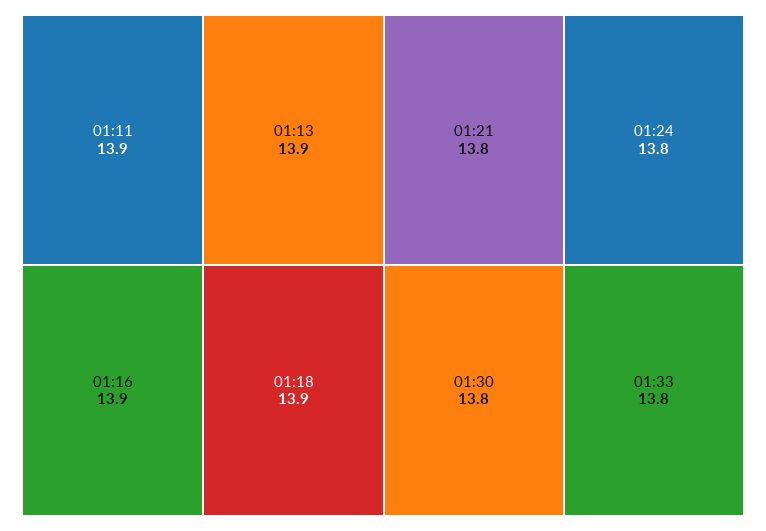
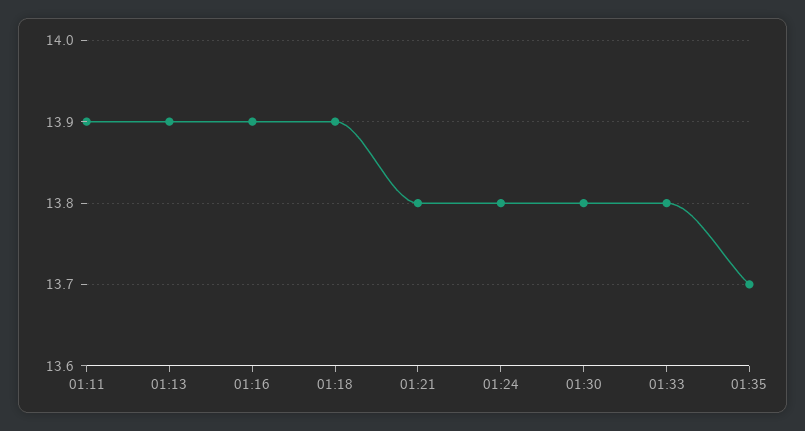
  {
    "01:11": 13.9,
    "01:13": 13.9,
    "01:16": 13.9,
    "01:18": 13.9,
    "01:21": 13.8,
    "01:24": 13.8,
    "01:30": 13.8,
-   "01:33": 13.8
+   "01:33": 13.8,
+   "01:35": 13.7
  }

